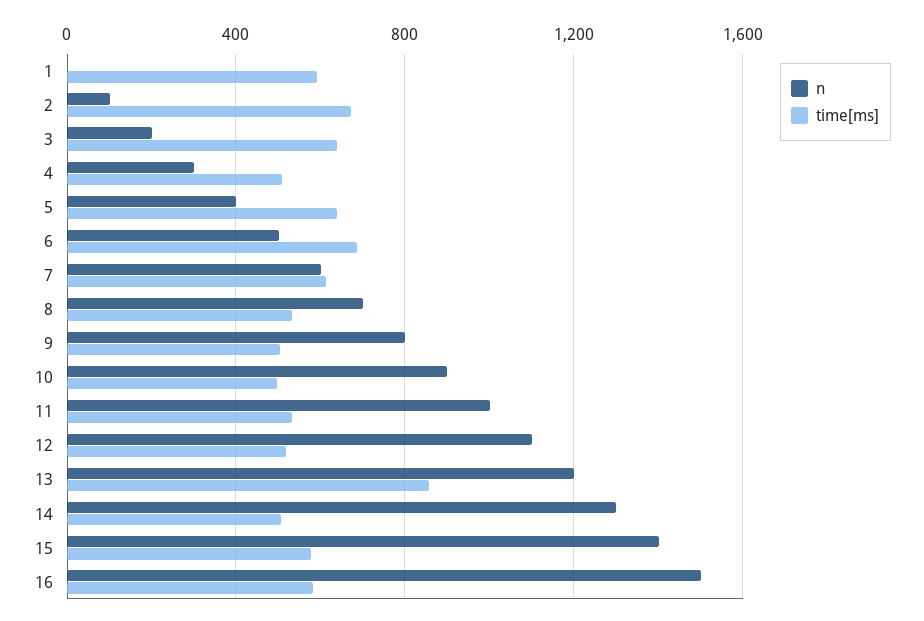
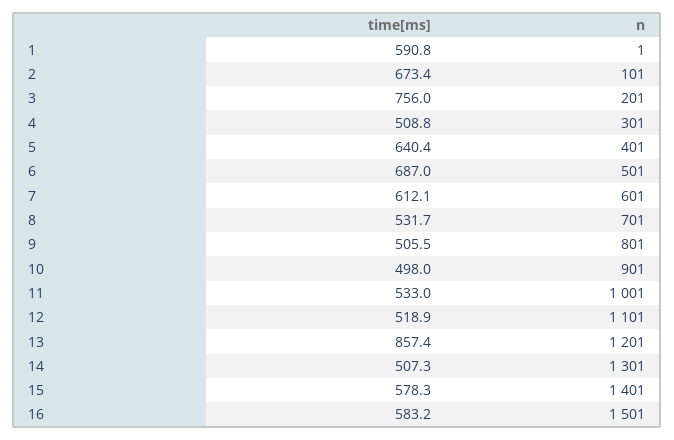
  {
    "n": {
      "1": 1,
      "2": 101,
      "3": 201,
      "4": 301,
      "5": 401,
      "6": 501,
      "7": 601,
      "8": 701,
      "9": 801,
      "10": 901,
      "11": 1001,
      "12": 1101,
      "13": 1201,
      "14": 1301,
      "15": 1401,
      "16": 1501
    },
    "time[ms]": {
      "1": 590.8,
      "2": 673.4,
-     "3": 650,
+     "3": 756,
      "4": 508.8,
      "5": 640.4,
      "6": 687,
      "7": 612.1,
      "8": 531.7,
      "9": 505.5,
      "10": 498,
      "11": 533,
      "12": 518.9,
      "13": 857.4,
      "14": 507.3,
      "15": 578.3,
      "16": 583.2
    }
  }

